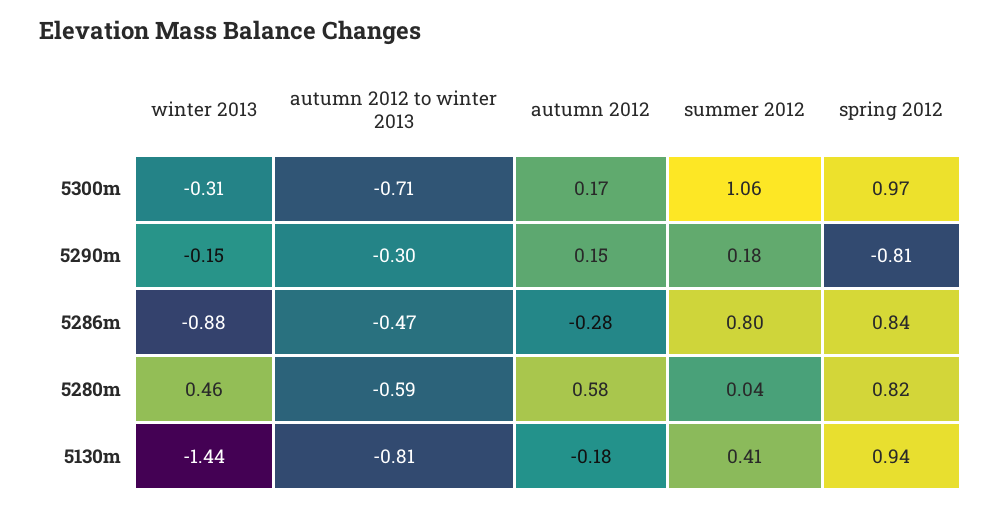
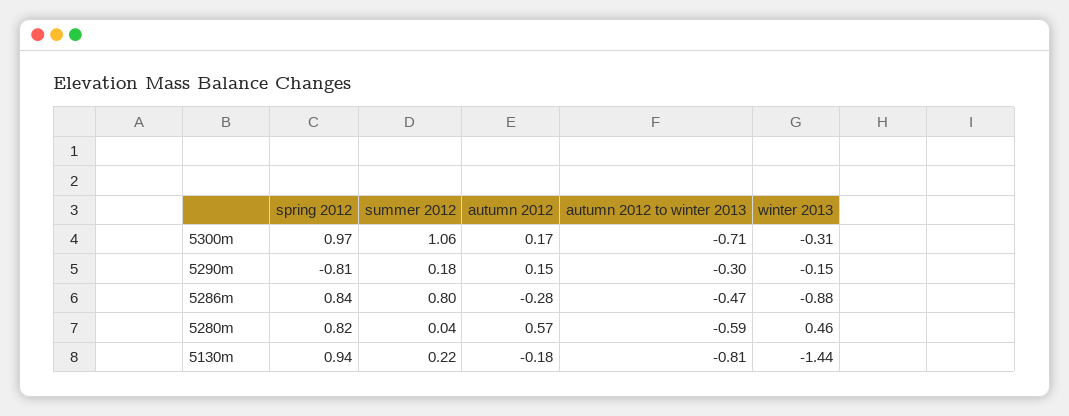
  {
    "winter 2013": {
      "5300m": -0.31,
      "5290m": -0.15,
      "5286m": -0.88,
      "5280m": 0.46,
      "5130m": -1.44
    },
    "autumn 2012 to winter 2013": {
      "5300m": -0.71,
      "5290m": -0.3,
      "5286m": -0.47,
      "5280m": -0.59,
      "5130m": -0.81
    },
    "autumn 2012": {
      "5300m": 0.17,
      "5290m": 0.15,
      "5286m": -0.28,
-     "5280m": 0.58,
+     "5280m": 0.57,
      "5130m": -0.18
    },
    "summer 2012": {
      "5300m": 1.06,
      "5290m": 0.18,
      "5286m": 0.8,
      "5280m": 0.04,
-     "5130m": 0.41
+     "5130m": 0.22
    },
    "spring 2012": {
      "5300m": 0.97,
      "5290m": -0.81,
      "5286m": 0.84,
      "5280m": 0.82,
      "5130m": 0.94
    }
  }

